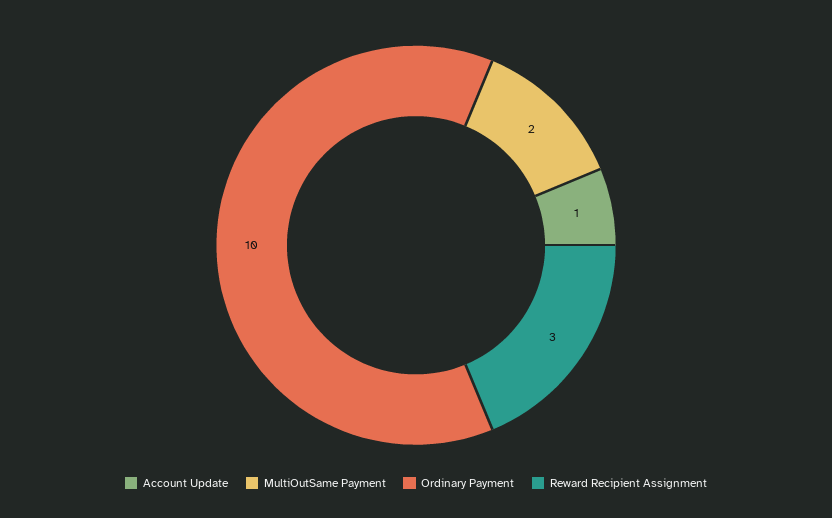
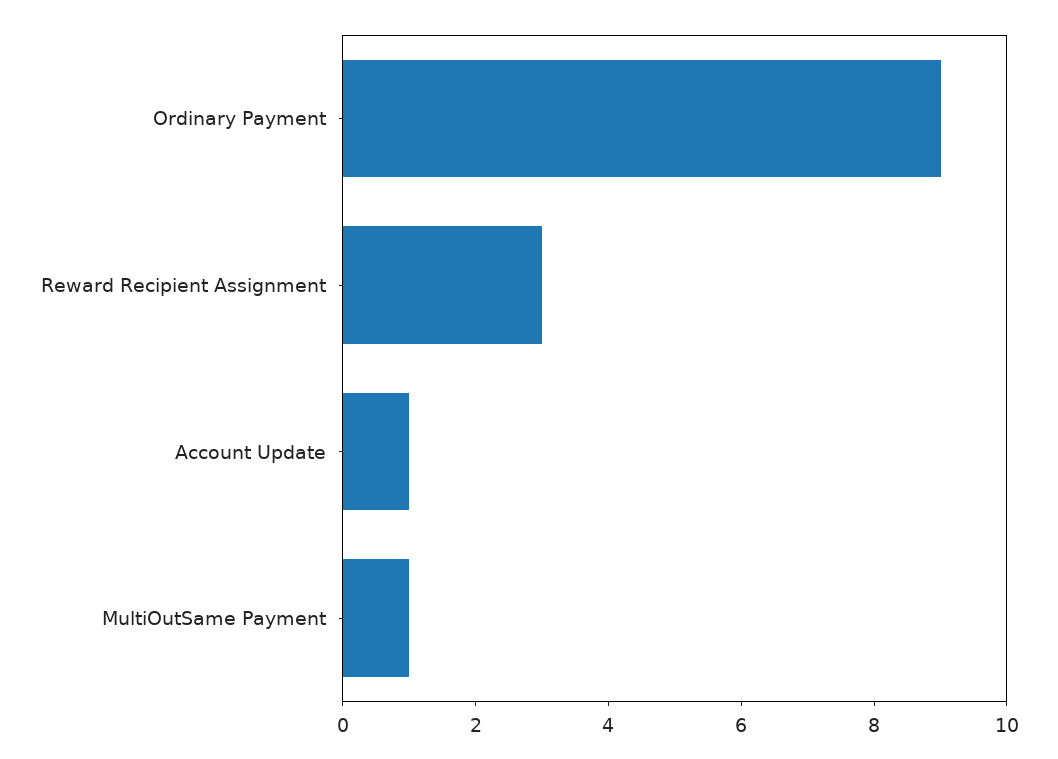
  {
    "Account Update": 1,
-   "MultiOutSame Payment": 2,
+   "MultiOutSame Payment": 1,
-   "Ordinary Payment": 10,
+   "Ordinary Payment": 9,
    "Reward Recipient Assignment": 3
  }

